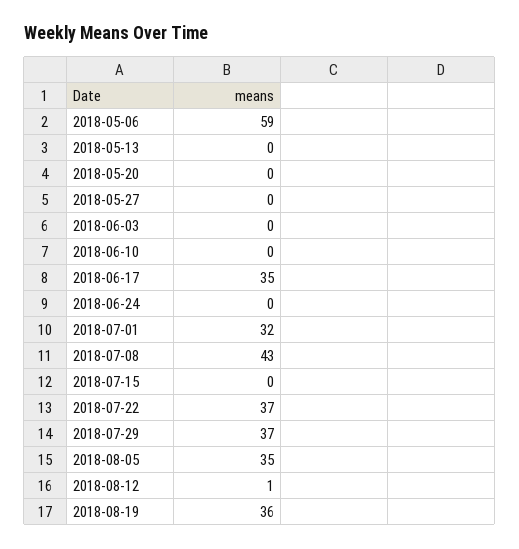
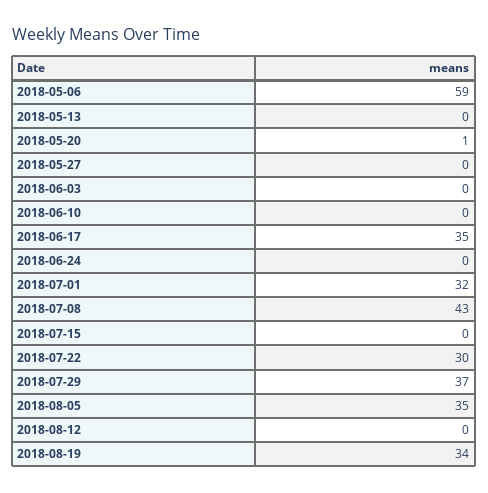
  {
    "2018-05-06": 59,
    "2018-05-13": 0,
-   "2018-05-20": 0,
+   "2018-05-20": 1,
    "2018-05-27": 0,
    "2018-06-03": 0,
    "2018-06-10": 0,
    "2018-06-17": 35,
    "2018-06-24": 0,
    "2018-07-01": 32,
    "2018-07-08": 43,
    "2018-07-15": 0,
-   "2018-07-22": 37,
+   "2018-07-22": 30,
    "2018-07-29": 37,
    "2018-08-05": 35,
-   "2018-08-12": 1,
+   "2018-08-12": 0,
-   "2018-08-19": 36
+   "2018-08-19": 34
  }

